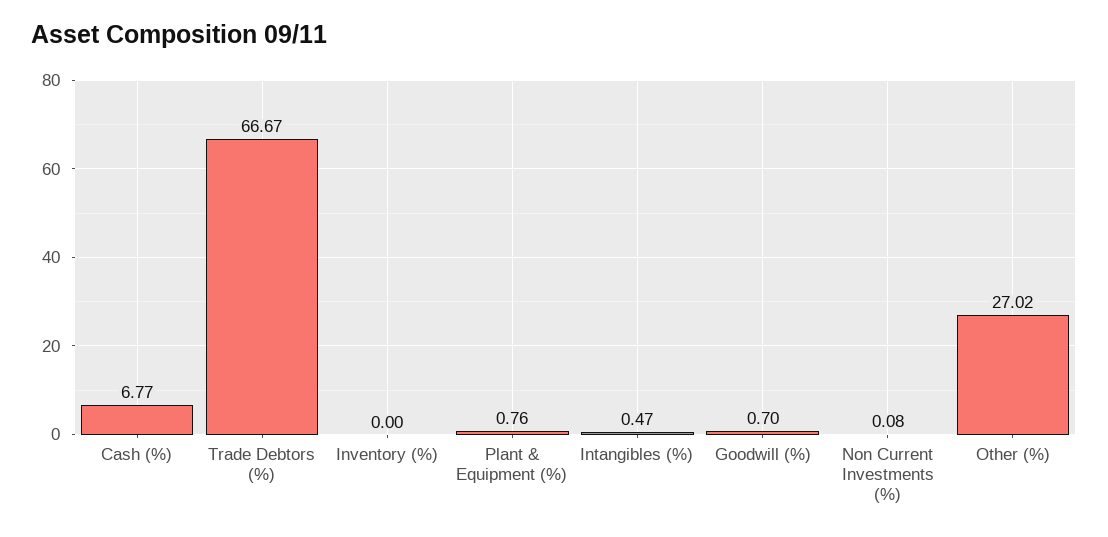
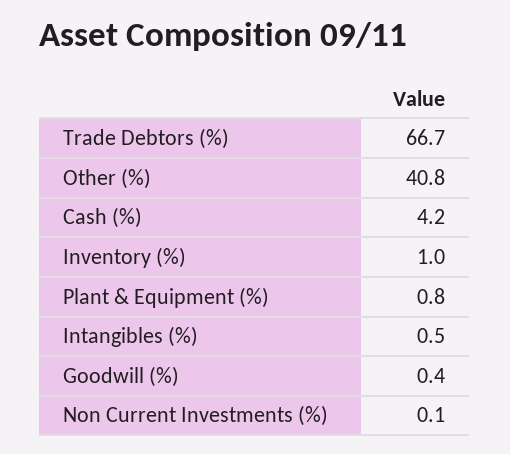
  {
-   "Cash (%)": 6.77,
+   "Cash (%)": 4.2,
    "Trade Debtors (%)": 66.67,
-   "Inventory (%)": 0,
+   "Inventory (%)": 1,
    "Plant & Equipment (%)": 0.76,
    "Intangibles (%)": 0.47,
-   "Goodwill (%)": 0.7,
+   "Goodwill (%)": 0.4,
    "Non Current Investments (%)": 0.08,
-   "Other (%)": 27.02
+   "Other (%)": 40.8
  }

